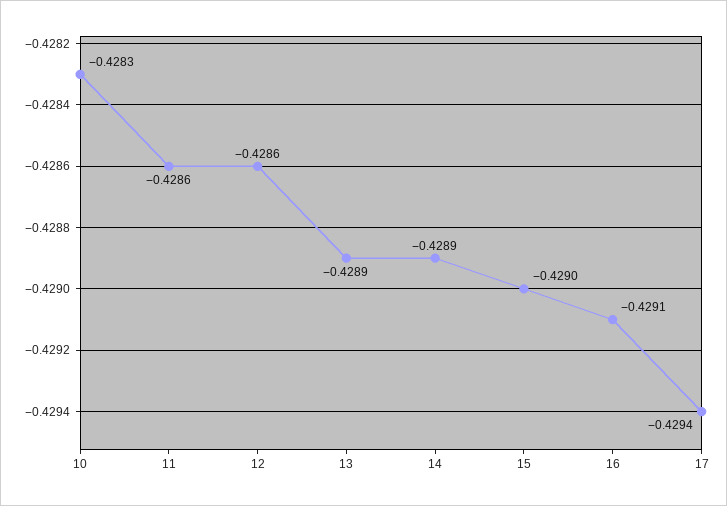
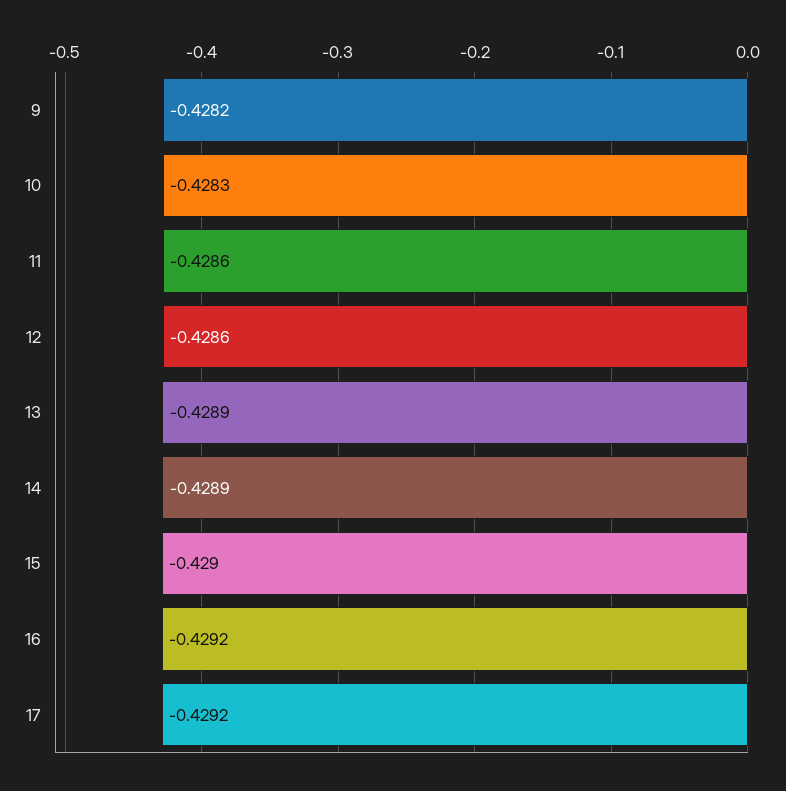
  {
    "10": -0.4283,
    "11": -0.4286,
    "12": -0.4286,
    "13": -0.4289,
    "14": -0.4289,
    "15": -0.429,
-   "16": -0.4291,
+   "16": -0.4292,
-   "17": -0.4294
+   "17": -0.4292,
+   "9": -0.4282
  }

